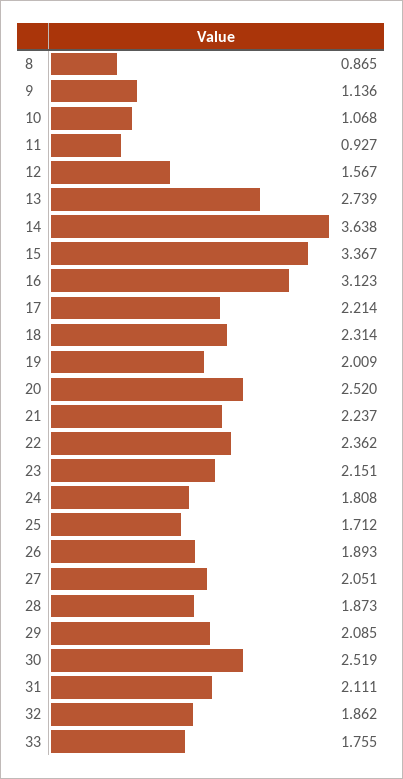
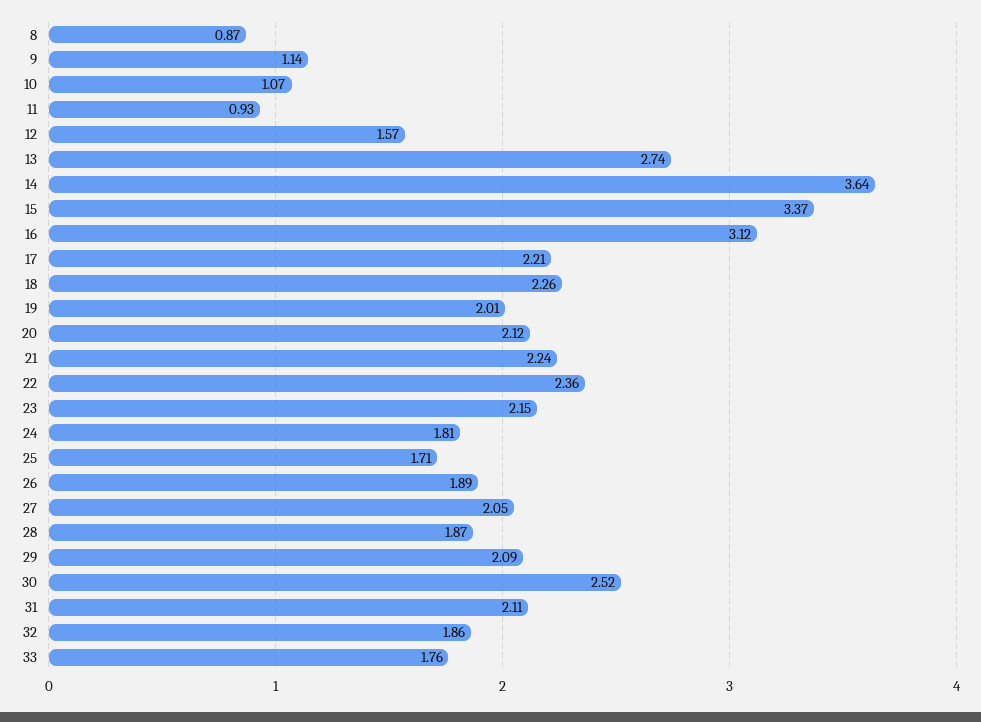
  {
    "8": 0.865,
    "9": 1.136,
    "10": 1.068,
    "11": 0.927,
    "12": 1.567,
    "13": 2.739,
    "14": 3.638,
    "15": 3.367,
    "16": 3.123,
    "17": 2.214,
-   "18": 2.314,
+   "18": 2.26,
    "19": 2.009,
-   "20": 2.52,
+   "20": 2.12,
    "21": 2.237,
    "22": 2.362,
    "23": 2.151,
    "24": 1.808,
    "25": 1.712,
    "26": 1.893,
    "27": 2.051,
    "28": 1.873,
    "29": 2.085,
    "30": 2.519,
    "31": 2.111,
    "32": 1.862,
    "33": 1.755
  }

